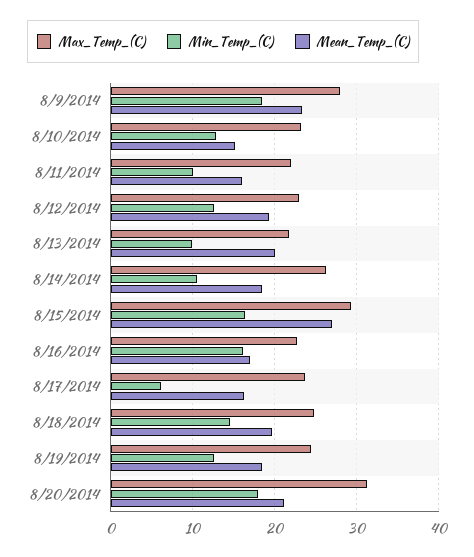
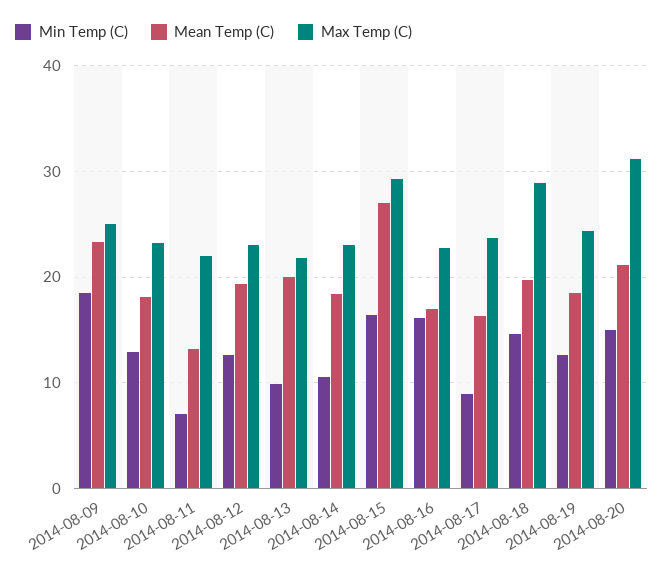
  {
    "Max_Temp_(C)": {
-     "8/9/2014": 28,
+     "8/9/2014": 25,
      "8/10/2014": 23,
      "8/11/2014": 22,
      "8/12/2014": 23,
      "8/13/2014": 22,
-     "8/14/2014": 26,
+     "8/14/2014": 23,
      "8/15/2014": 29,
      "8/16/2014": 23,
      "8/17/2014": 24,
-     "8/18/2014": 25,
+     "8/18/2014": 29,
      "8/19/2014": 24,
      "8/20/2014": 31
    },
    "Min_Temp_(C)": {
      "8/9/2014": 19,
      "8/10/2014": 13,
-     "8/11/2014": 10,
+     "8/11/2014": 7,
      "8/12/2014": 13,
      "8/13/2014": 10,
      "8/14/2014": 11,
      "8/15/2014": 16,
      "8/16/2014": 16,
-     "8/17/2014": 6,
+     "8/17/2014": 9,
      "8/18/2014": 15,
      "8/19/2014": 13,
-     "8/20/2014": 18
+     "8/20/2014": 15
    },
    "Mean_Temp_(C)": {
      "8/9/2014": 23,
-     "8/10/2014": 15,
+     "8/10/2014": 18,
-     "8/11/2014": 16,
+     "8/11/2014": 13,
      "8/12/2014": 19,
      "8/13/2014": 20,
      "8/14/2014": 18,
      "8/15/2014": 27,
      "8/16/2014": 17,
      "8/17/2014": 16,
      "8/18/2014": 20,
      "8/19/2014": 19,
      "8/20/2014": 21
    }
  }

